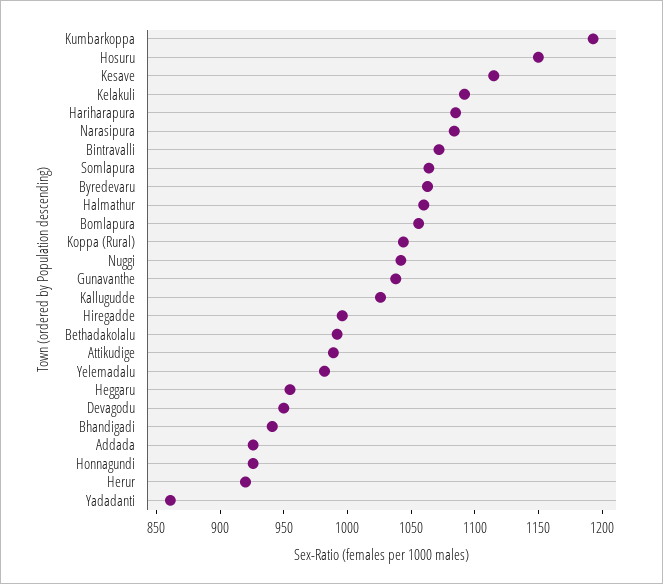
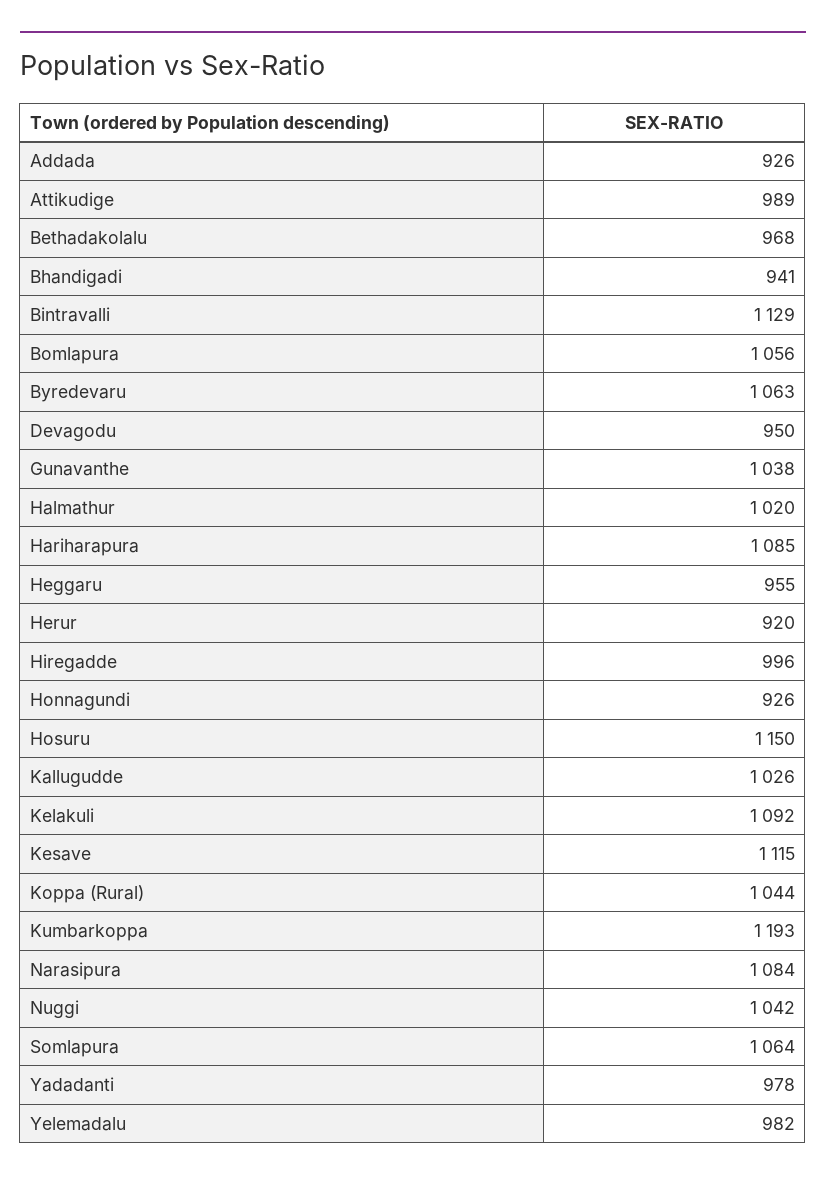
  {
    "Kumbarkoppa": 1193,
    "Hosuru": 1150,
    "Kesave": 1115,
    "Kelakuli": 1092,
    "Hariharapura": 1085,
    "Narasipura": 1084,
-   "Bintravalli": 1070,
+   "Bintravalli": 1129,
    "Somlapura": 1064,
    "Byredevaru": 1063,
-   "Halmathur": 1060,
+   "Halmathur": 1020,
    "Bomlapura": 1056,
    "Koppa (Rural)": 1044,
    "Nuggi": 1042,
    "Gunavanthe": 1038,
    "Kallugudde": 1026,
    "Hiregadde": 996,
-   "Bethadakolalu": 990,
+   "Bethadakolalu": 968,
    "Attikudige": 989,
    "Yelemadalu": 982,
    "Heggaru": 955,
    "Devagodu": 950,
    "Bhandigadi": 941,
    "Addada": 926,
    "Honnagundi": 926,
    "Herur": 920,
-   "Yadadanti": 860
+   "Yadadanti": 978
  }

